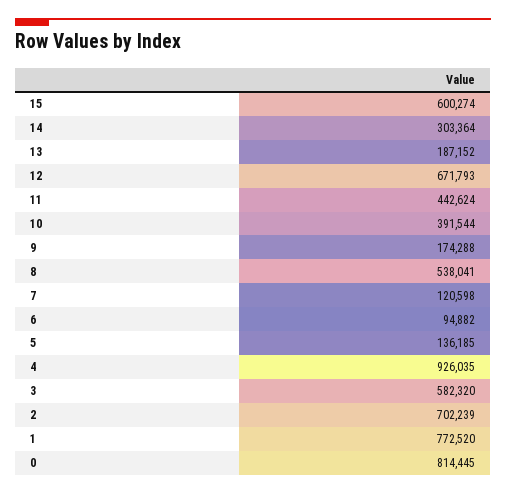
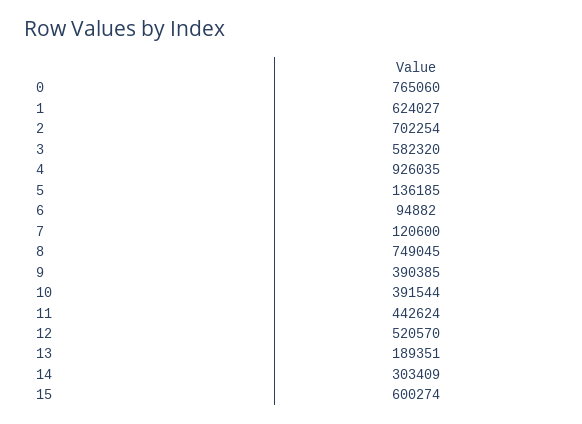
  {
    "15": 600274,
-   "14": 303364,
+   "14": 303409,
-   "13": 187152,
+   "13": 189351,
-   "12": 671793,
+   "12": 520570,
    "11": 442624,
    "10": 391544,
-   "9": 174288,
+   "9": 390385,
-   "8": 538041,
+   "8": 749045,
-   "7": 120598,
+   "7": 120600,
    "6": 94882,
    "5": 136185,
    "4": 926035,
    "3": 582320,
-   "2": 702239,
+   "2": 702254,
-   "1": 772520,
+   "1": 624027,
-   "0": 814445
+   "0": 765060
  }

